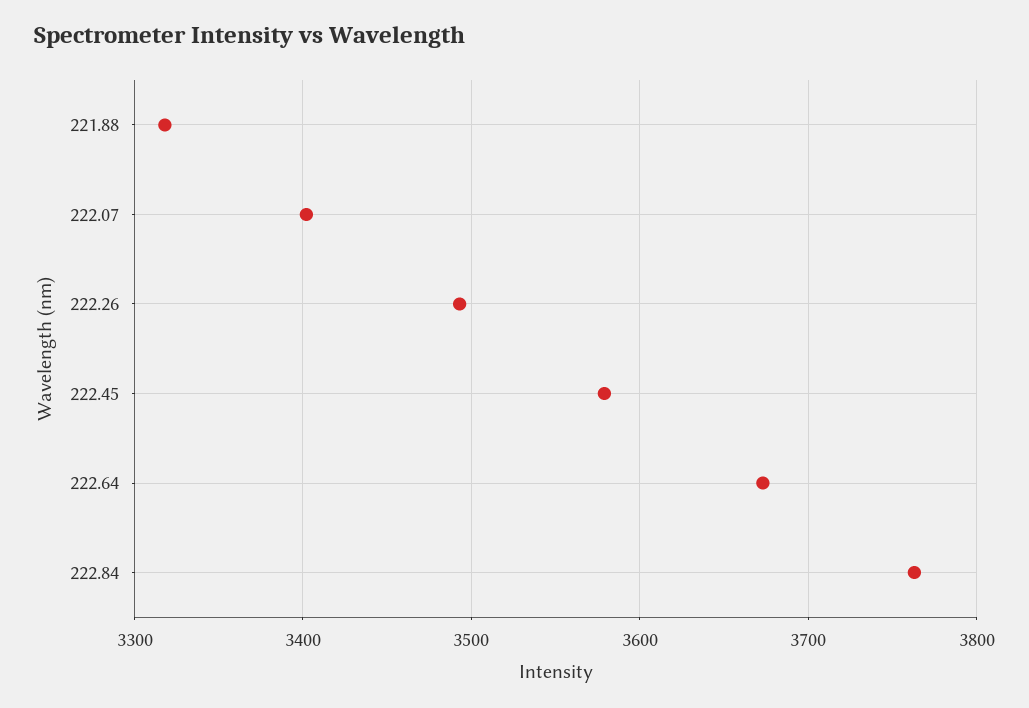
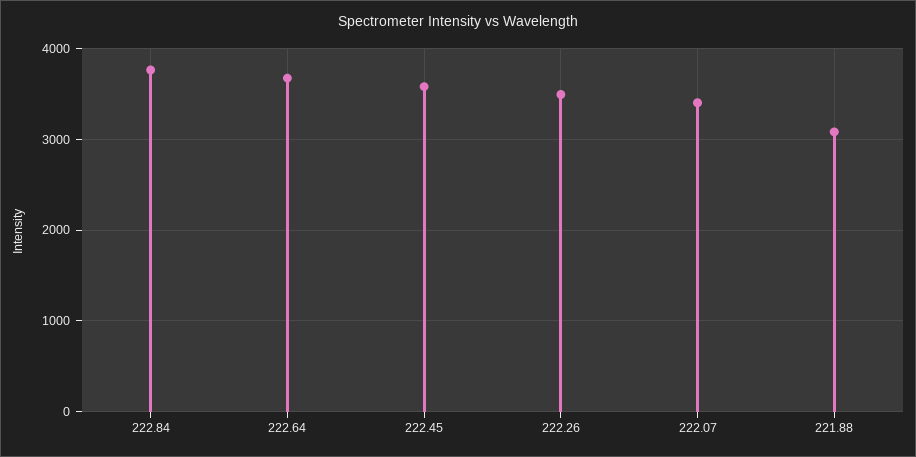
  {
-   "221.88": 3320,
+   "221.88": 3100,
    "222.07": 3400,
    "222.26": 3490,
    "222.45": 3580,
    "222.64": 3670,
    "222.84": 3760
  }

